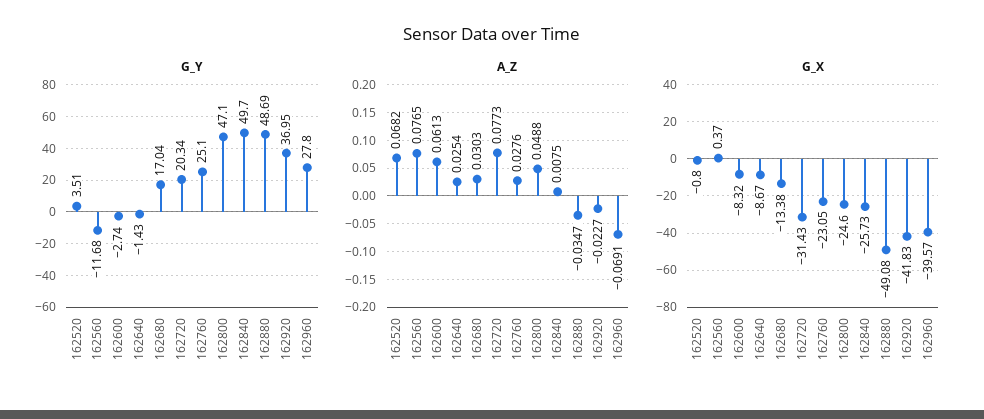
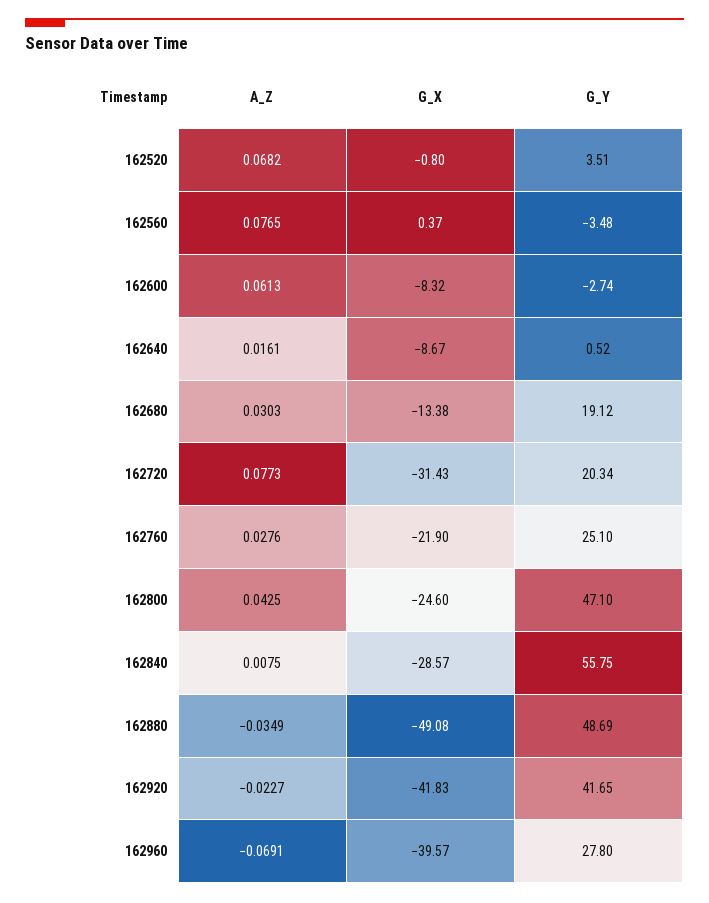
  {
    "G_Y": {
      "162520": 3.51,
-     "162560": -11.68,
+     "162560": -3.48,
      "162600": -2.74,
-     "162640": -1.43,
+     "162640": 0.52,
-     "162680": 17.04,
+     "162680": 19.12,
      "162720": 20.34,
      "162760": 25.1,
      "162800": 47.1,
-     "162840": 49.7,
+     "162840": 55.75,
      "162880": 48.69,
-     "162920": 36.95,
+     "162920": 41.65,
      "162960": 27.8
    },
    "A_Z": {
      "162520": 0.0682,
      "162560": 0.0765,
      "162600": 0.0613,
-     "162640": 0.0254,
+     "162640": 0.0161,
      "162680": 0.0303,
      "162720": 0.0773,
      "162760": 0.0276,
-     "162800": 0.0488,
+     "162800": 0.0425,
      "162840": 0.0075,
-     "162880": -0.0347,
+     "162880": -0.0349,
      "162920": -0.0227,
      "162960": -0.0691
    },
    "G_X": {
      "162520": -0.8,
      "162560": 0.37,
      "162600": -8.32,
      "162640": -8.67,
      "162680": -13.38,
      "162720": -31.43,
-     "162760": -23.05,
+     "162760": -21.9,
      "162800": -24.6,
-     "162840": -25.73,
+     "162840": -28.57,
      "162880": -49.08,
      "162920": -41.83,
      "162960": -39.57
    }
  }

